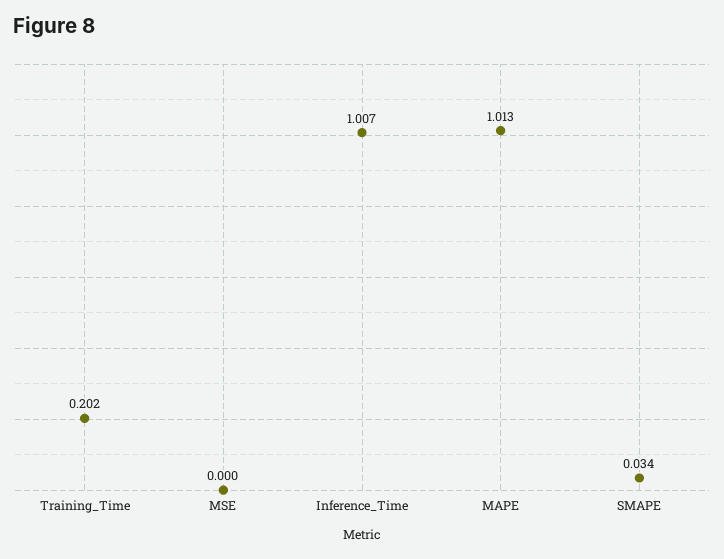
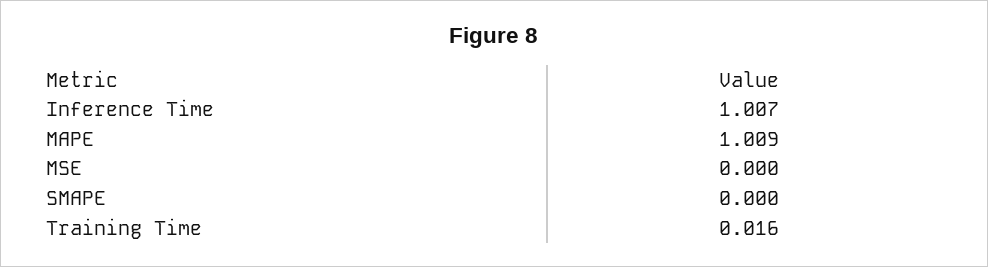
  {
-   "Training_Time": 0.202,
+   "Training_Time": 0.016,
    "MSE": 0,
    "Inference_Time": 1.007,
-   "MAPE": 1.013,
+   "MAPE": 1.009,
-   "SMAPE": 0.034
+   "SMAPE": 0
  }

